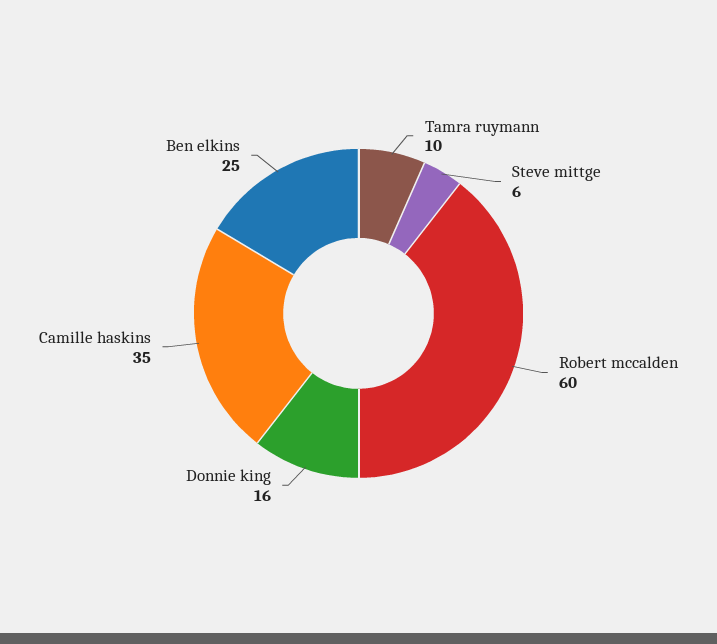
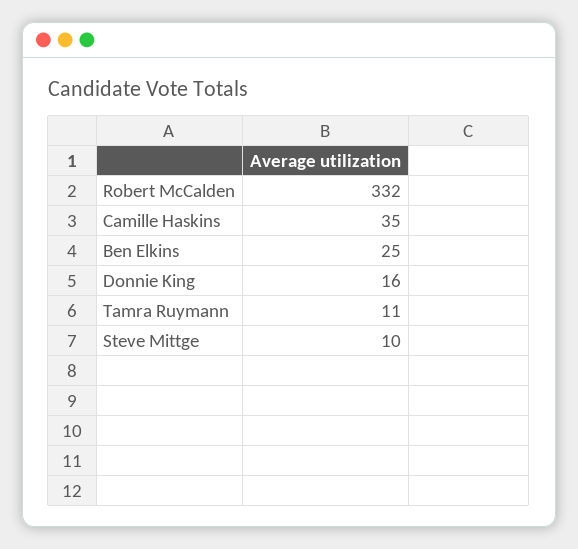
  {
-   "Tamra ruymann": 10,
+   "Tamra ruymann": 11,
-   "Steve mittge": 6,
+   "Steve mittge": 10,
-   "Robert mccalden": 60,
+   "Robert mccalden": 332,
    "Donnie king": 16,
    "Camille haskins": 35,
    "Ben elkins": 25
  }

